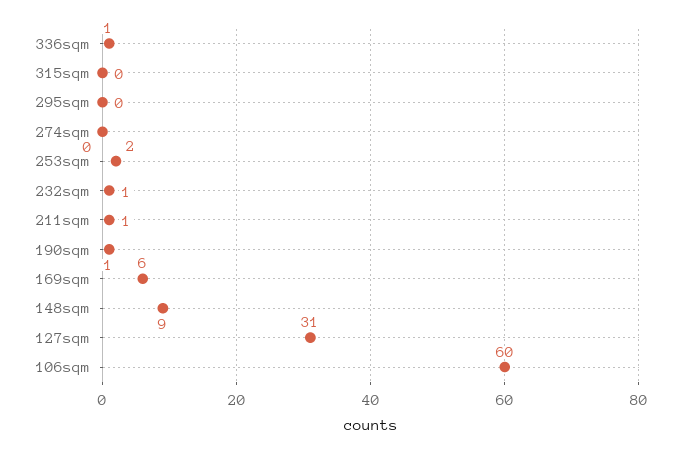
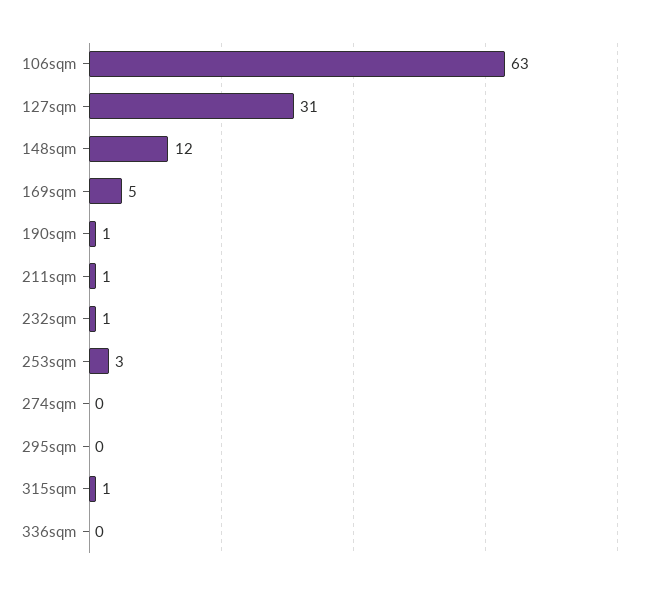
  {
-   "336sqm": 1,
+   "336sqm": 0,
-   "315sqm": 0,
+   "315sqm": 1,
    "295sqm": 0,
    "274sqm": 0,
-   "253sqm": 2,
+   "253sqm": 3,
    "232sqm": 1,
    "211sqm": 1,
    "190sqm": 1,
-   "169sqm": 6,
+   "169sqm": 5,
-   "148sqm": 9,
+   "148sqm": 12,
    "127sqm": 31,
-   "106sqm": 60
+   "106sqm": 63
  }

